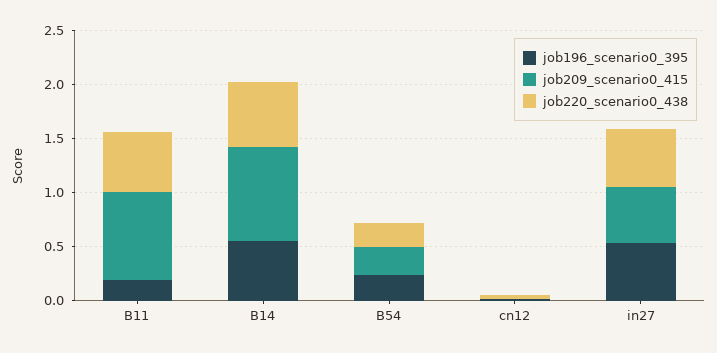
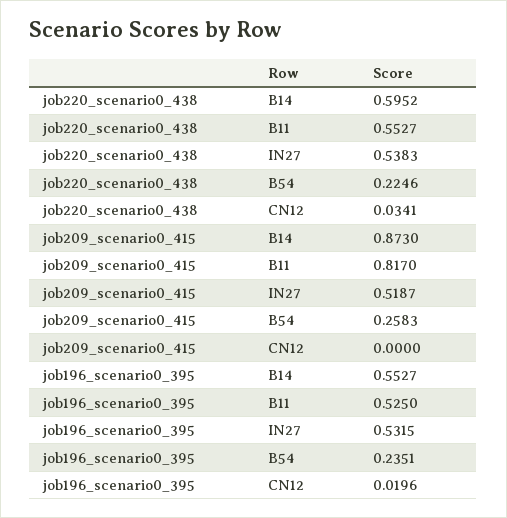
  {
    "job196_scenario0_395": {
-     "B11": 0.2,
+     "B11": 0.525,
      "B14": 0.5527,
      "B54": 0.2351,
      "cn12": 0.0196,
      "in27": 0.5315
    },
    "job209_scenario0_415": {
      "B11": 0.817,
      "B14": 0.873,
      "B54": 0.2583,
      "cn12": 0,
      "in27": 0.5187
    },
    "job220_scenario0_438": {
      "B11": 0.5527,
      "B14": 0.5952,
      "B54": 0.2246,
      "cn12": 0.0341,
      "in27": 0.5383
    }
  }

